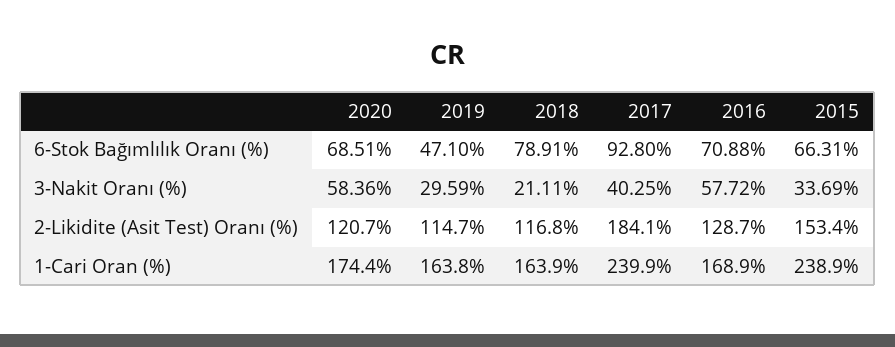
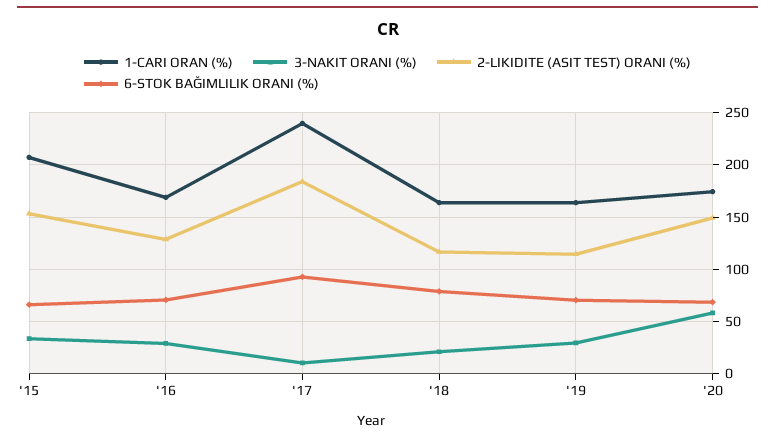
  {
    "6-Stok Bağımlılık Oranı (%)": {
      "2020": 68.51,
-     "2019": 47.1,
+     "2019": 70,
      "2018": 78.91,
      "2017": 92.8,
      "2016": 70.88,
      "2015": 66.31
    },
    "3-Nakit Oranı (%)": {
      "2020": 58.36,
      "2019": 29.59,
      "2018": 21.11,
-     "2017": 40.25,
+     "2017": 10,
-     "2016": 57.72,
+     "2016": 30,
      "2015": 33.69
    },
    "2-Likidite (Asit Test) Oranı (%)": {
-     "2020": 120.7,
+     "2020": 150,
      "2019": 114.7,
      "2018": 116.8,
      "2017": 184.1,
      "2016": 128.7,
      "2015": 153.4
    },
    "1-Cari Oran (%)": {
      "2020": 174.4,
      "2019": 163.8,
      "2018": 163.9,
      "2017": 239.9,
      "2016": 168.9,
-     "2015": 238.9
+     "2015": 210
    }
  }

